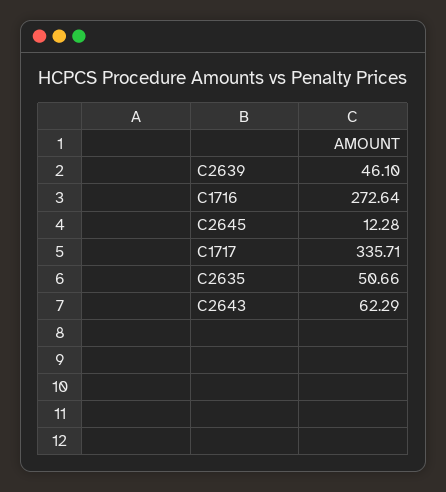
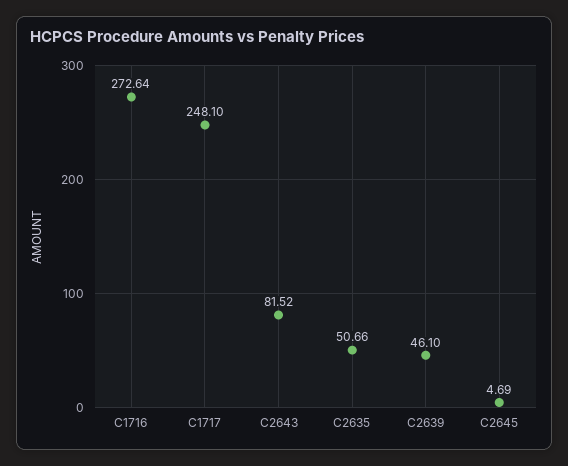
  {
    "C2639": 46.1,
    "C1716": 272.64,
-   "C2645": 12.28,
+   "C2645": 4.69,
-   "C1717": 335.71,
+   "C1717": 248.1,
    "C2635": 50.66,
-   "C2643": 62.29
+   "C2643": 81.52
  }

